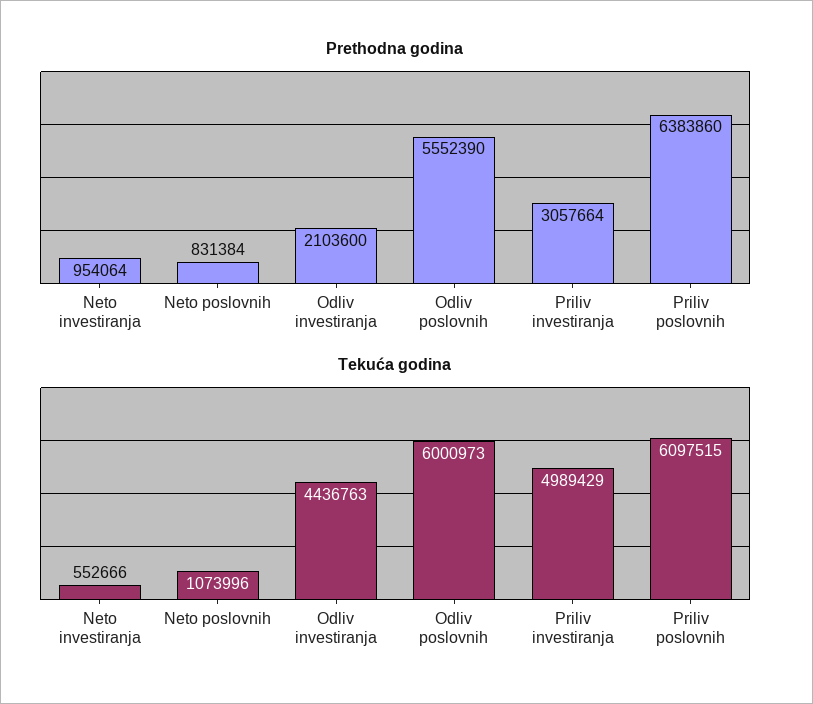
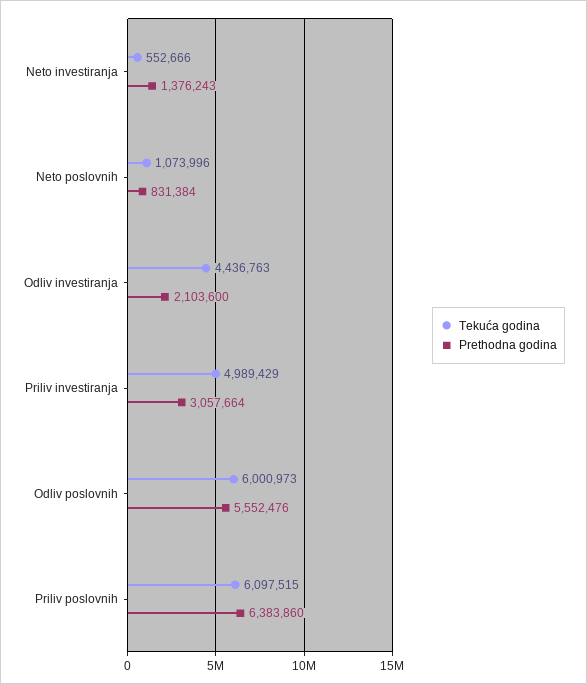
  {
    "Prethodna godina": {
-     "Neto investiranja": 954064,
+     "Neto investiranja": 1376243,
      "Neto poslovnih": 831384,
      "Odliv investiranja": 2103600,
-     "Odliv poslovnih": 5552390,
+     "Odliv poslovnih": 5552476,
      "Priliv investiranja": 3057664,
      "Priliv poslovnih": 6383860
    },
    "Tekuća godina": {
      "Neto investiranja": 552666,
      "Neto poslovnih": 1073996,
      "Odliv investiranja": 4436763,
      "Odliv poslovnih": 6000973,
      "Priliv investiranja": 4989429,
      "Priliv poslovnih": 6097515
    }
  }

